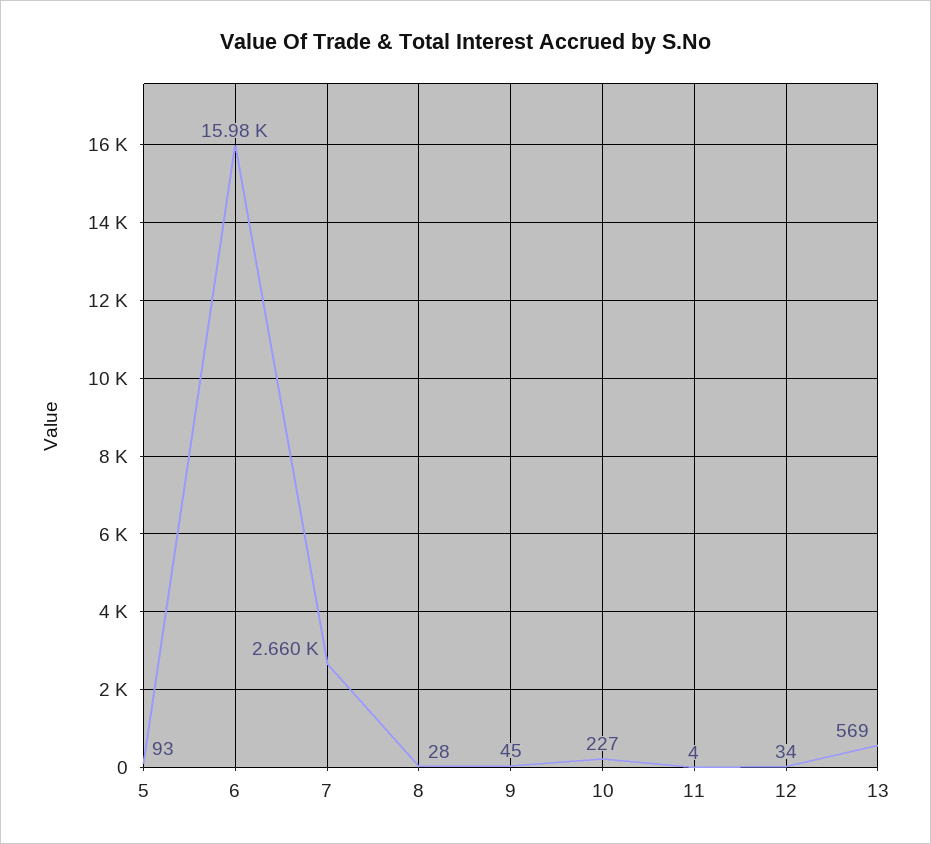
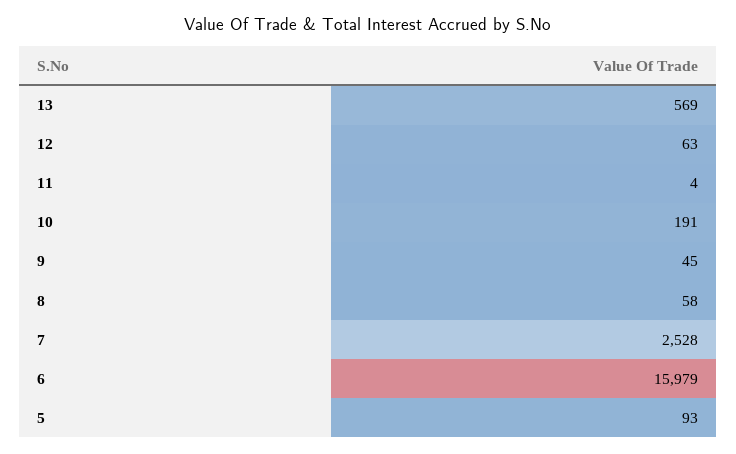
  {
    "5": 93,
    "6": 15979,
-   "7": 2660,
+   "7": 2528,
-   "8": 28,
+   "8": 58,
    "9": 45,
-   "10": 227,
+   "10": 191,
    "11": 4,
-   "12": 34,
+   "12": 63,
    "13": 569
  }

